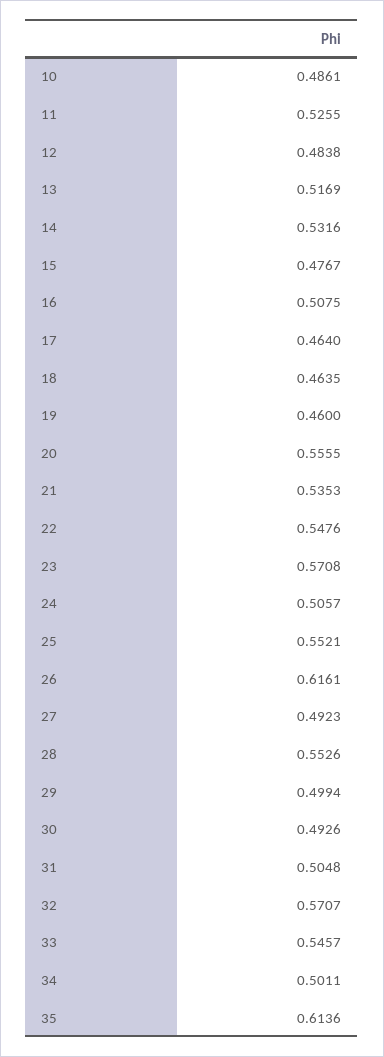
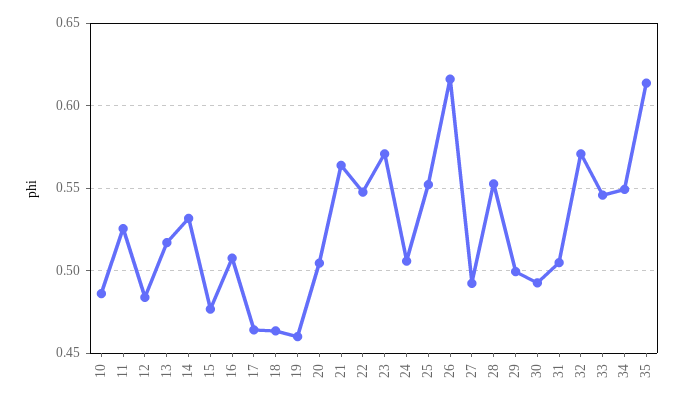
  {
    "10": 0.4861,
    "11": 0.5255,
    "12": 0.4838,
    "13": 0.5169,
    "14": 0.5316,
    "15": 0.4767,
    "16": 0.5075,
    "17": 0.464,
    "18": 0.4635,
    "19": 0.46,
-   "20": 0.5555,
+   "20": 0.505,
-   "21": 0.5353,
+   "21": 0.565,
    "22": 0.5476,
    "23": 0.5708,
    "24": 0.5057,
    "25": 0.5521,
    "26": 0.6161,
    "27": 0.4923,
    "28": 0.5526,
    "29": 0.4994,
    "30": 0.4926,
    "31": 0.5048,
    "32": 0.5707,
    "33": 0.5457,
-   "34": 0.5011,
+   "34": 0.55,
    "35": 0.6136
  }

